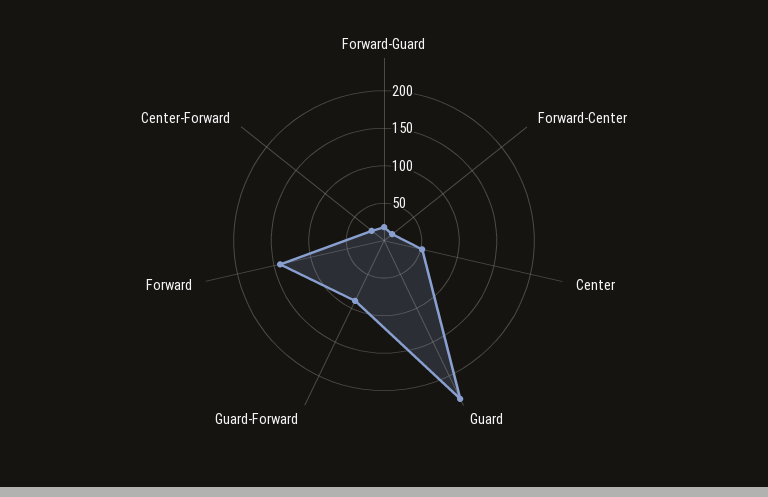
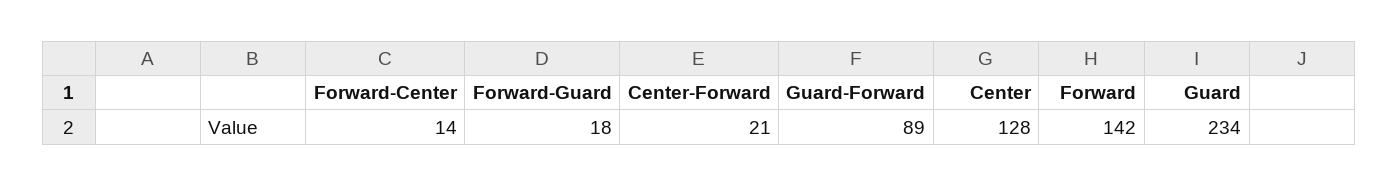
  {
    "Forward-Guard": 18,
    "Forward-Center": 14,
-   "Center": 50,
+   "Center": 128,
    "Guard": 234,
    "Guard-Forward": 89,
    "Forward": 142,
    "Center-Forward": 21
  }

